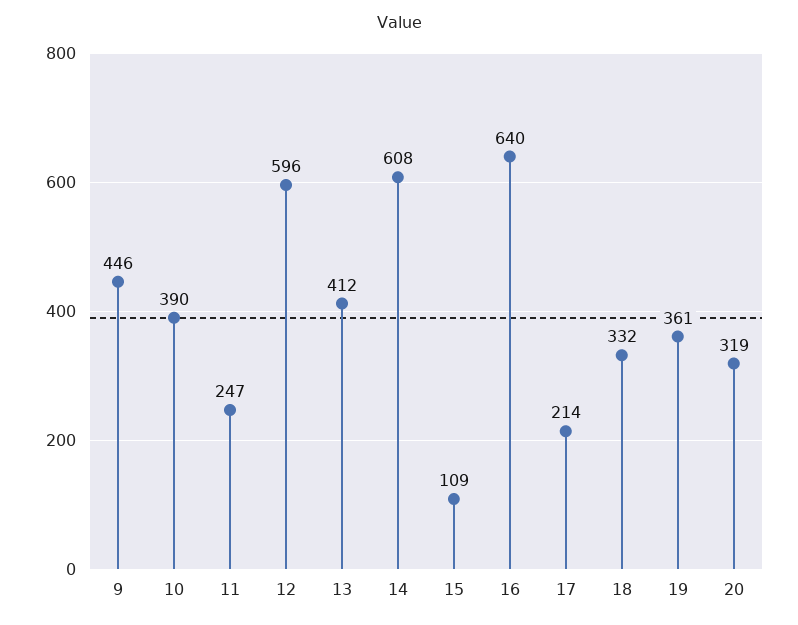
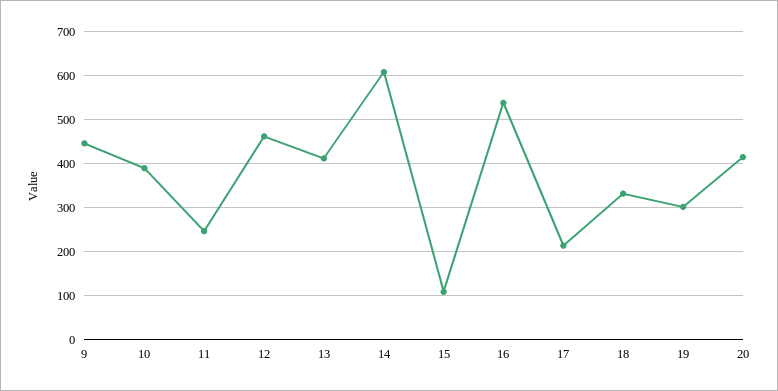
  {
    "9": 446,
    "10": 390,
    "11": 247,
-   "12": 596,
+   "12": 460,
    "13": 412,
    "14": 608,
    "15": 109,
-   "16": 640,
+   "16": 540,
    "17": 214,
    "18": 332,
-   "19": 361,
+   "19": 300,
-   "20": 319
+   "20": 420
  }

